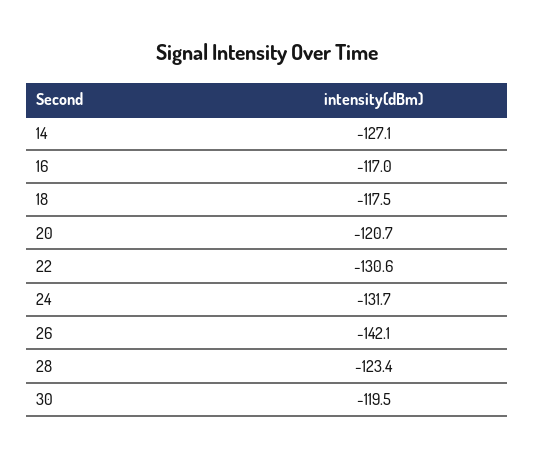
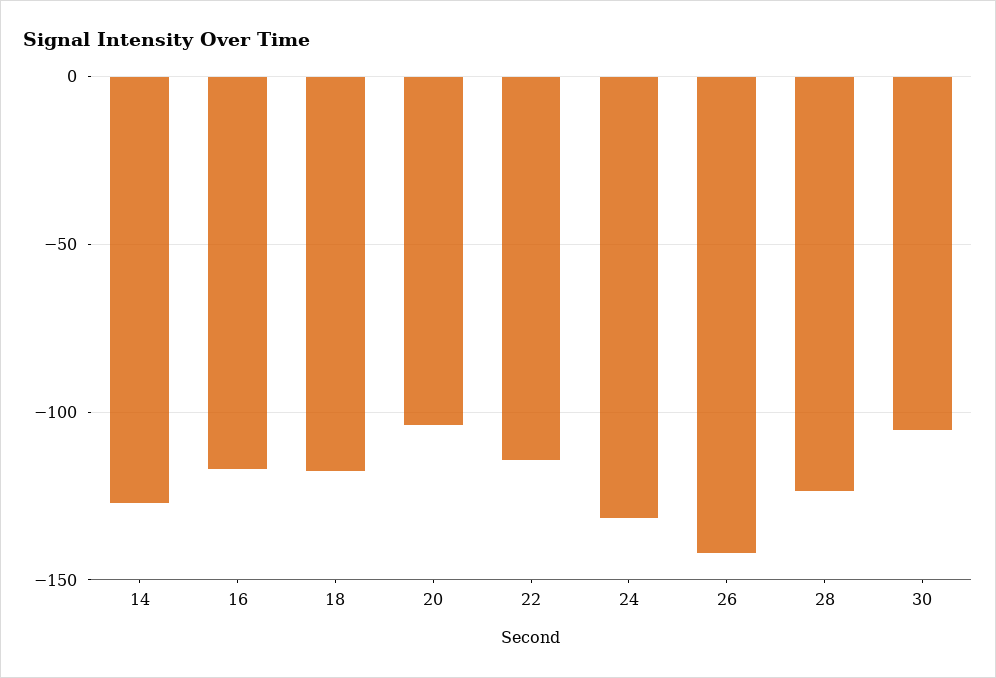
  {
    "14": -127.1,
    "16": -117,
    "18": -117.5,
-   "20": -120.7,
+   "20": -105,
-   "22": -130.6,
+   "22": -115,
    "24": -131.7,
    "26": -142.1,
    "28": -123.4,
-   "30": -119.5
+   "30": -105
  }

